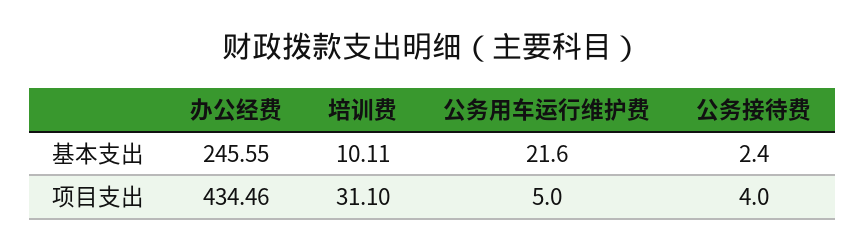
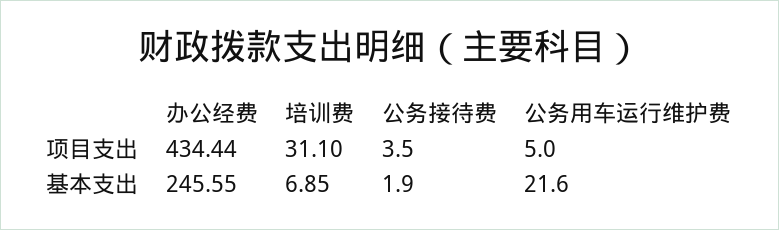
  {
    "办公经费": {
      "基本支出": 245.55,
-     "项目支出": 434.46
+     "项目支出": 434.44
    },
    "培训费": {
-     "基本支出": 10.11,
+     "基本支出": 6.85,
      "项目支出": 31.1
    },
    "公务用车运行维护费": {
      "基本支出": 21.6,
      "项目支出": 5
    },
    "公务接待费": {
-     "基本支出": 2.4,
+     "基本支出": 1.9,
-     "项目支出": 4
+     "项目支出": 3.5
    }
  }

